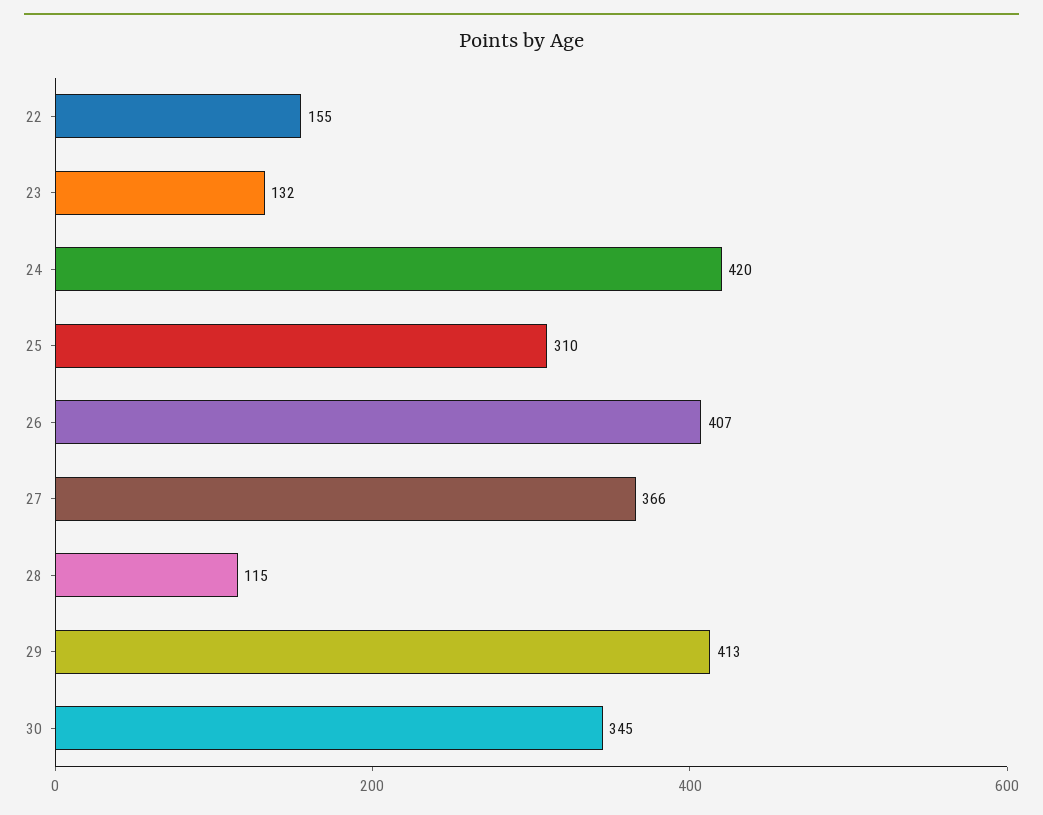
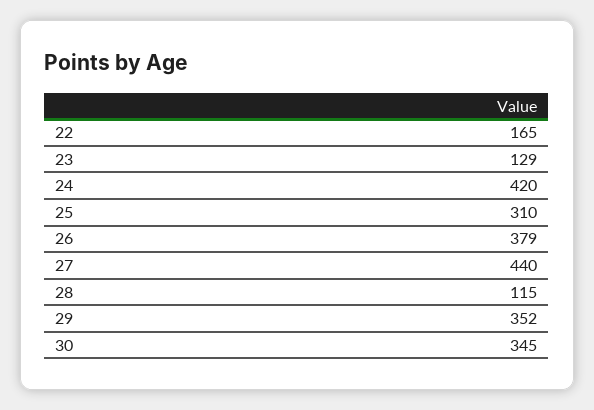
  {
-   "22": 155,
+   "22": 165,
-   "23": 132,
+   "23": 129,
    "24": 420,
    "25": 310,
-   "26": 407,
+   "26": 379,
-   "27": 366,
+   "27": 440,
    "28": 115,
-   "29": 413,
+   "29": 352,
    "30": 345
  }

